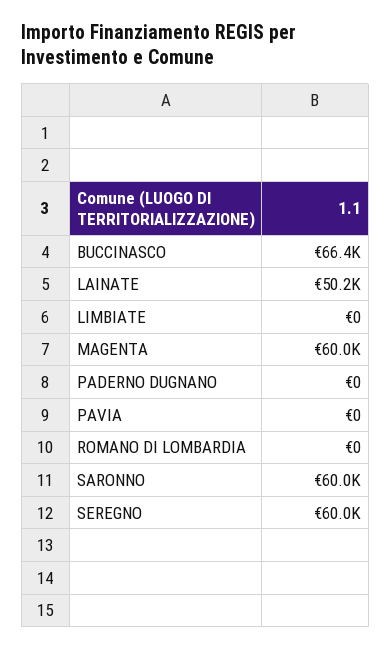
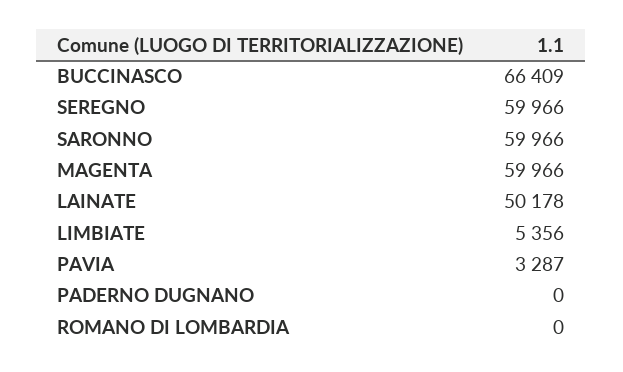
  {
    "BUCCINASCO": 66409,
    "LAINATE": 50178,
-   "LIMBIATE": 0,
+   "LIMBIATE": 5356,
    "MAGENTA": 59966,
    "PADERNO DUGNANO": 0,
-   "PAVIA": 0,
+   "PAVIA": 3287,
    "ROMANO DI LOMBARDIA": 0,
    "SARONNO": 59966,
    "SEREGNO": 59966
  }

